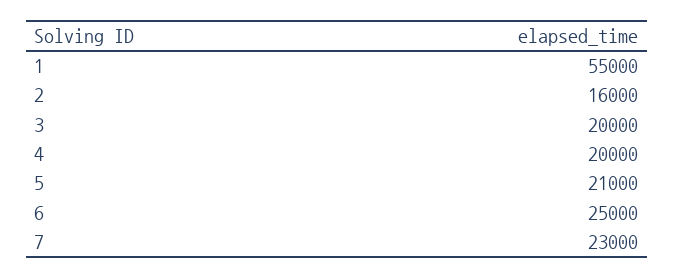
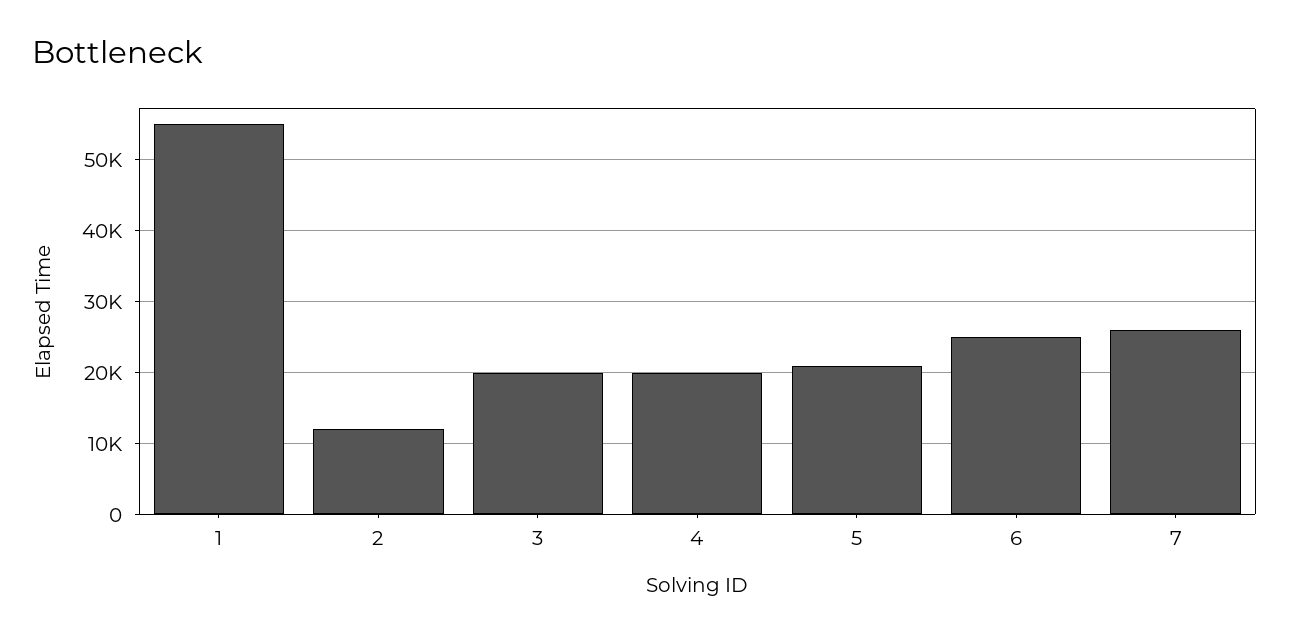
  {
    "1": 55000,
-   "2": 16000,
+   "2": 12000,
    "3": 20000,
    "4": 20000,
    "5": 21000,
    "6": 25000,
-   "7": 23000
+   "7": 26000
  }

